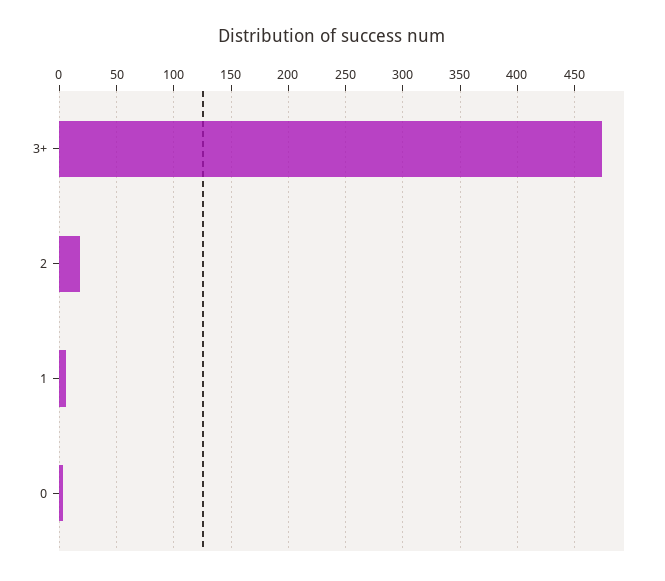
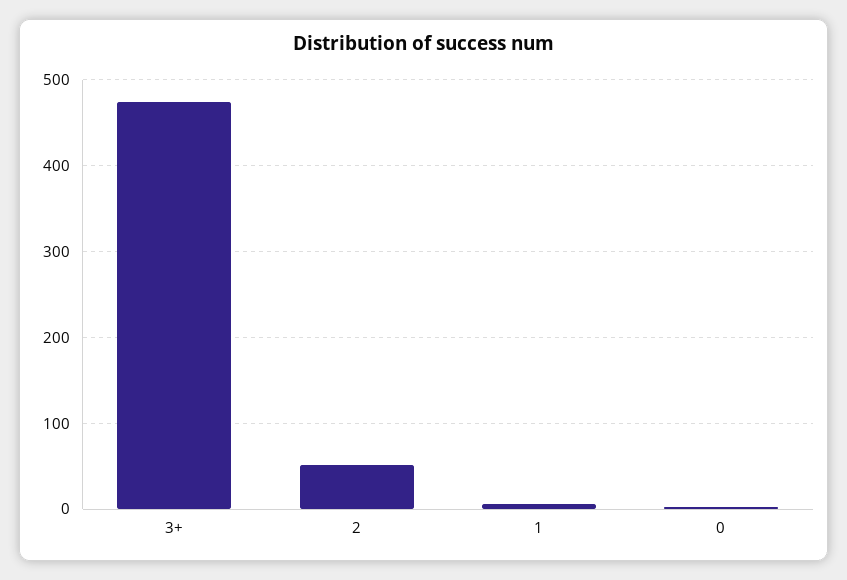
  {
    "3+": 470,
-   "2": 20,
+   "2": 50,
    "1": 10,
    "0": 0
  }

